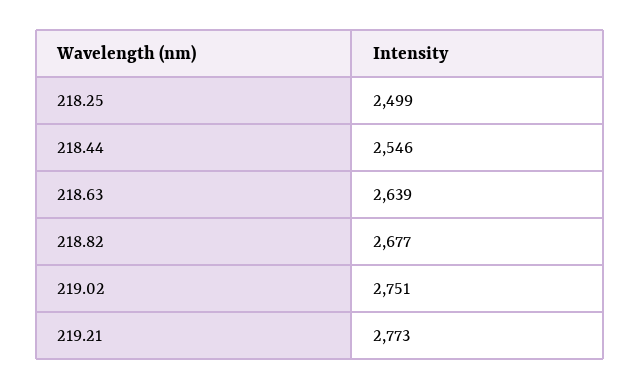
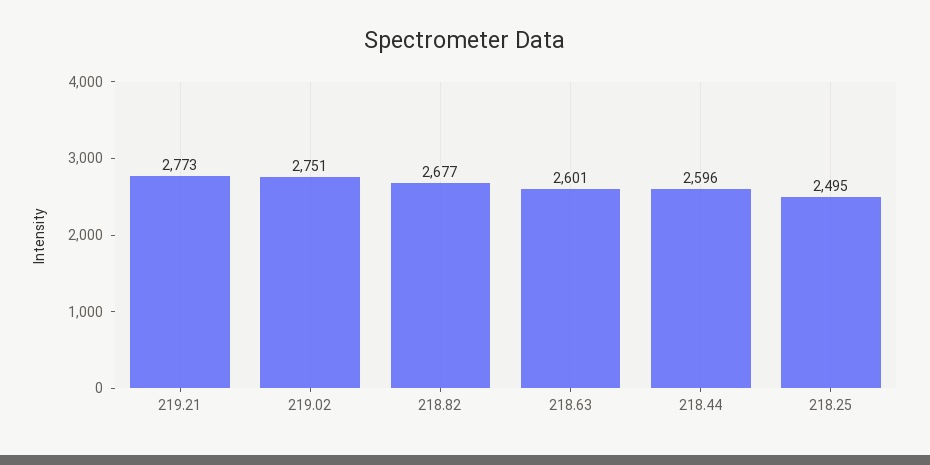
  {
-   "218.25": 2499,
+   "218.25": 2495,
-   "218.44": 2546,
+   "218.44": 2596,
-   "218.63": 2639,
+   "218.63": 2601,
    "218.82": 2677,
    "219.02": 2751,
    "219.21": 2773
  }

